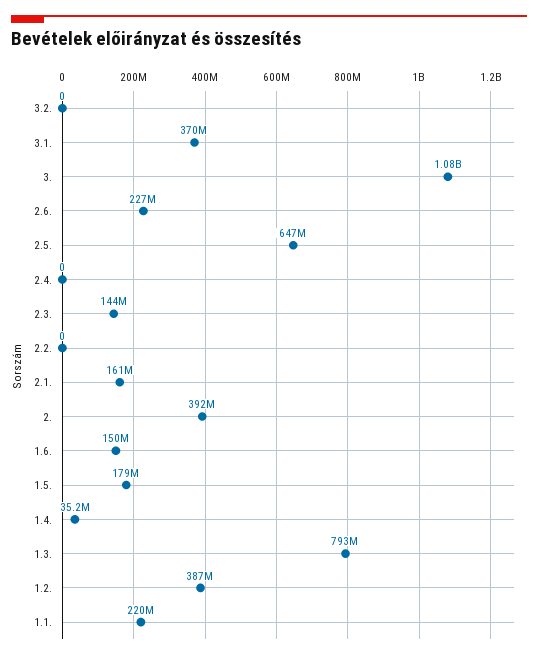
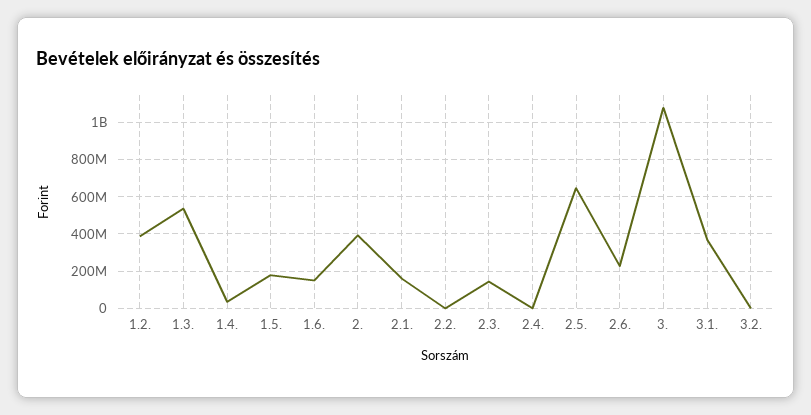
  {
    "3.2.": 0,
    "3.1.": 370000000,
    "3.": 1080000000,
    "2.6.": 227000000,
    "2.5.": 647000000,
    "2.4.": 0,
    "2.3.": 144000000,
    "2.2.": 0,
    "2.1.": 161000000,
    "2.": 392000000,
    "1.6.": 150000000,
    "1.5.": 179000000,
    "1.4.": 35200000,
-   "1.3.": 793000000,
+   "1.3.": 550000000,
-   "1.2.": 387000000,
+   "1.2.": 387000000
-   "1.1.": 220000000
  }

